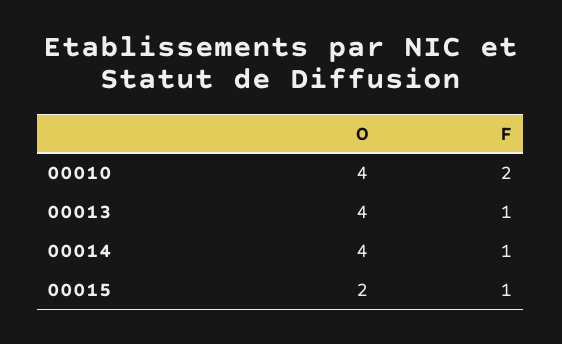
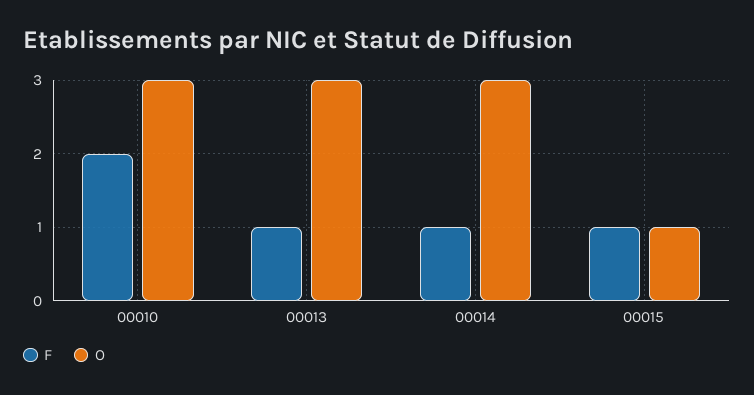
  {
    "O": {
-     "00010": 4,
+     "00010": 3,
-     "00013": 4,
+     "00013": 3,
-     "00014": 4,
+     "00014": 3,
-     "00015": 2
+     "00015": 1
    },
    "F": {
      "00010": 2,
      "00013": 1,
      "00014": 1,
      "00015": 1
    }
  }

